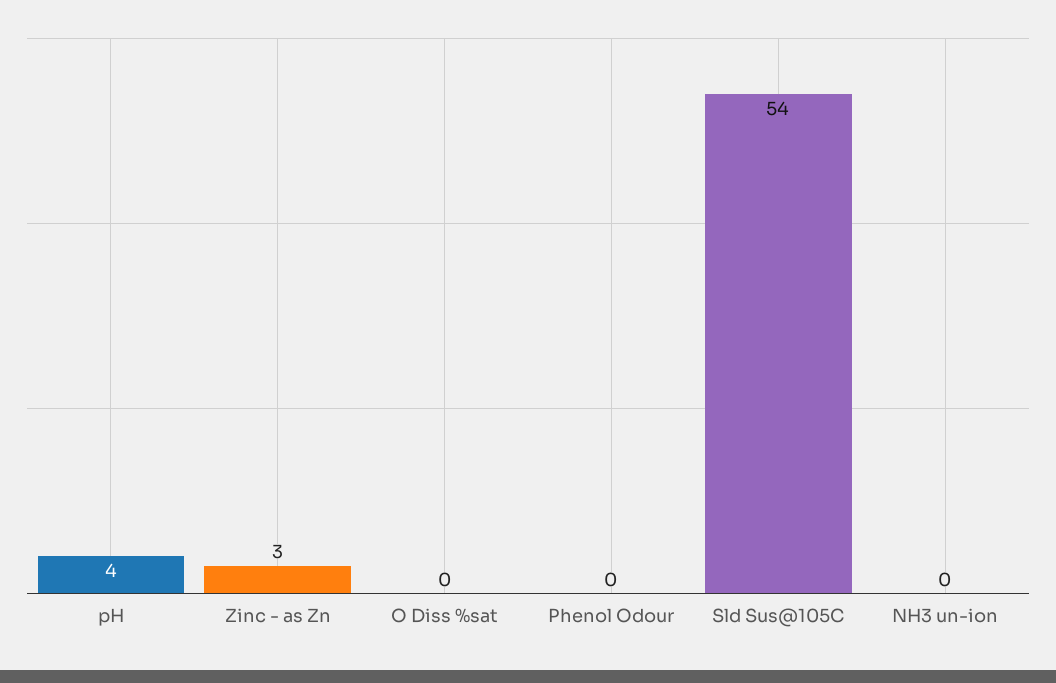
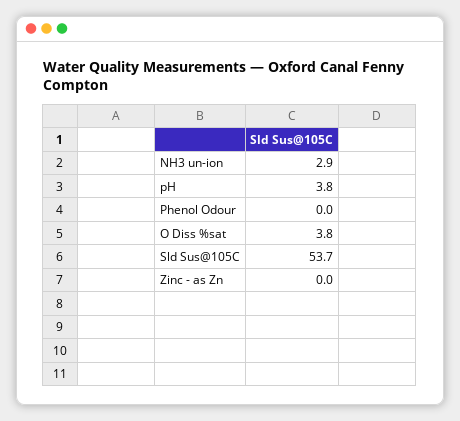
  {
    "pH": 3.8,
-   "Zinc - as Zn": 3,
+   "Zinc - as Zn": 0,
-   "O Diss %sat": 0,
+   "O Diss %sat": 3.8,
    "Phenol Odour": 0,
    "Sld Sus@105C": 53.7,
-   "NH3 un-ion": 0
+   "NH3 un-ion": 2.9
  }

